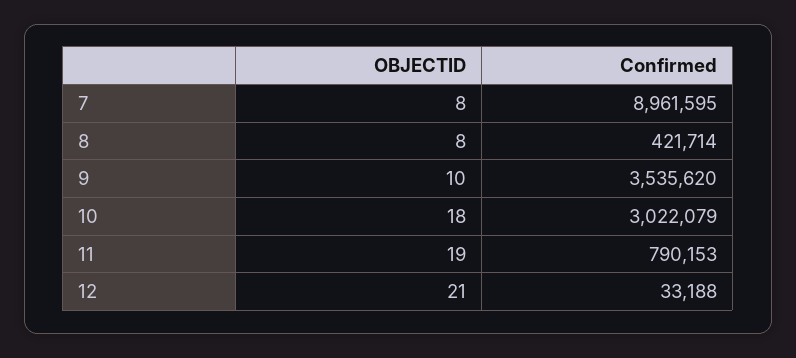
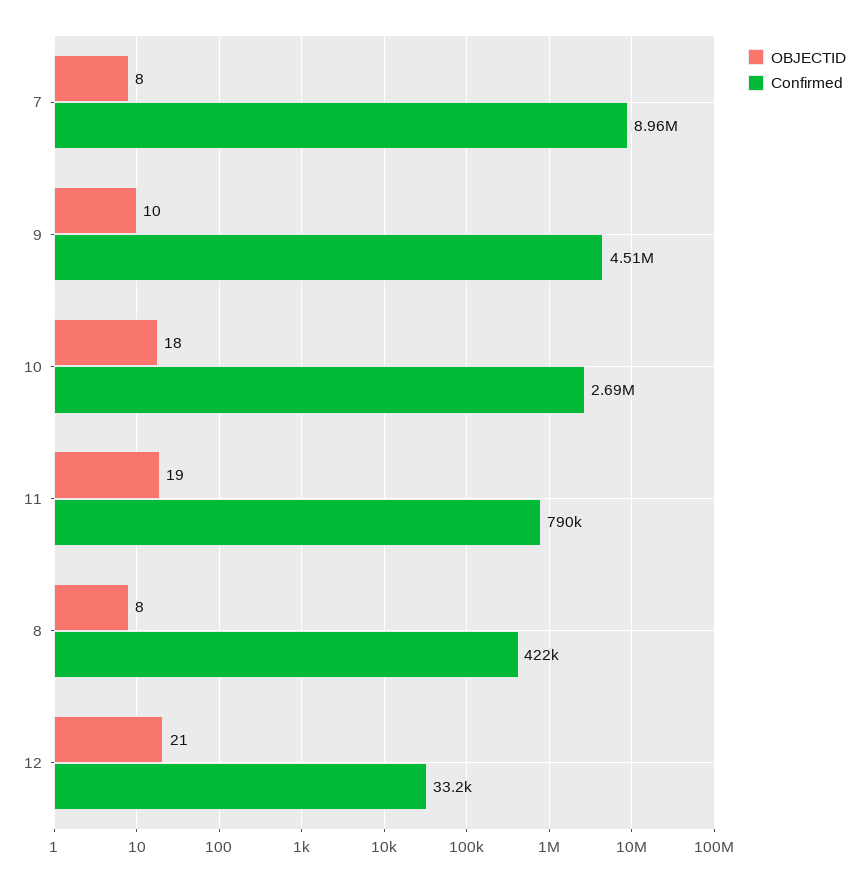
  {
    "OBJECTID": {
      "7": 8,
      "8": 8,
      "9": 10,
      "10": 18,
      "11": 19,
      "12": 21
    },
    "Confirmed": {
      "7": 8961595,
      "8": 421714,
-     "9": 3535620,
+     "9": 4510000,
-     "10": 3022079,
+     "10": 2690000,
      "11": 790153,
      "12": 33188
    }
  }

